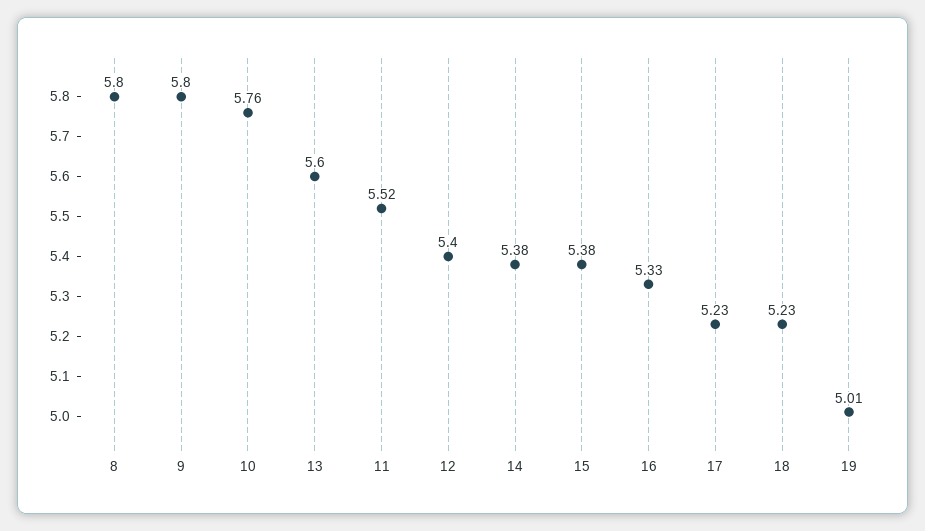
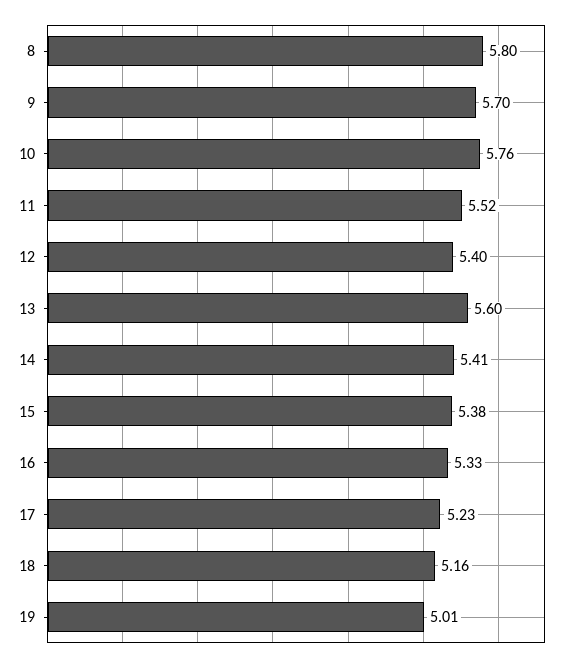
  {
    "8": 5.8,
-   "9": 5.8,
+   "9": 5.7,
    "10": 5.76,
    "13": 5.6,
    "11": 5.52,
    "12": 5.4,
-   "14": 5.38,
+   "14": 5.41,
    "15": 5.38,
    "16": 5.33,
    "17": 5.23,
-   "18": 5.23,
+   "18": 5.16,
    "19": 5.01
  }

